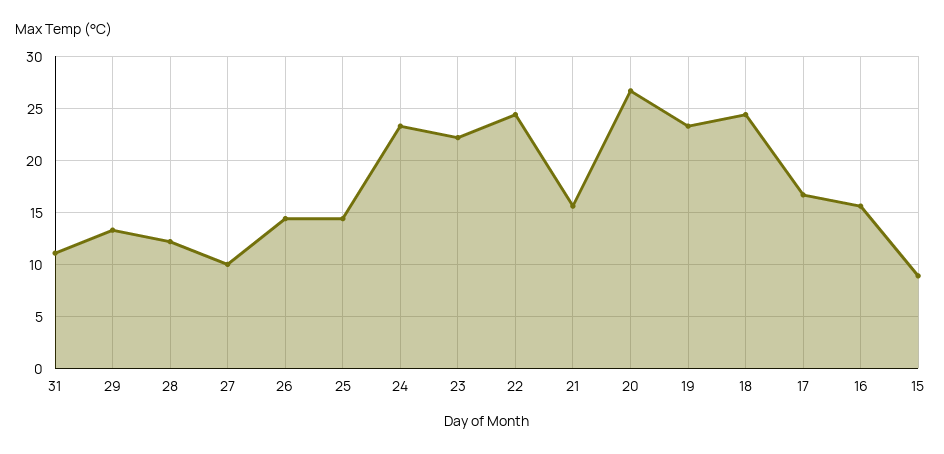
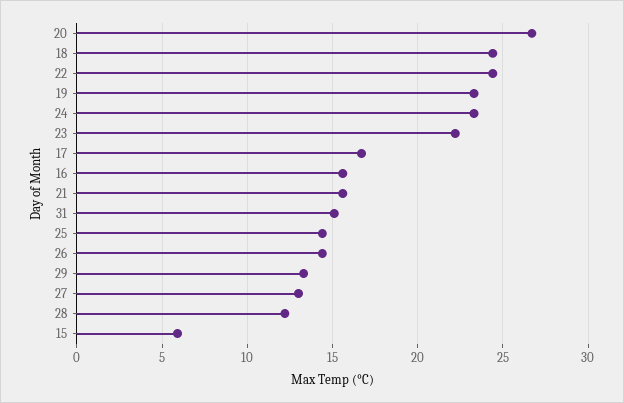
  {
-   "31": 11,
+   "31": 15,
    "29": 13.5,
    "28": 12,
-   "27": 10,
+   "27": 13,
    "26": 14.5,
    "25": 14.5,
    "24": 23.5,
    "23": 22,
    "22": 24.5,
    "21": 15.5,
    "20": 26.5,
    "19": 23.5,
    "18": 24.5,
    "17": 16.5,
    "16": 15.5,
-   "15": 9
+   "15": 6
  }

